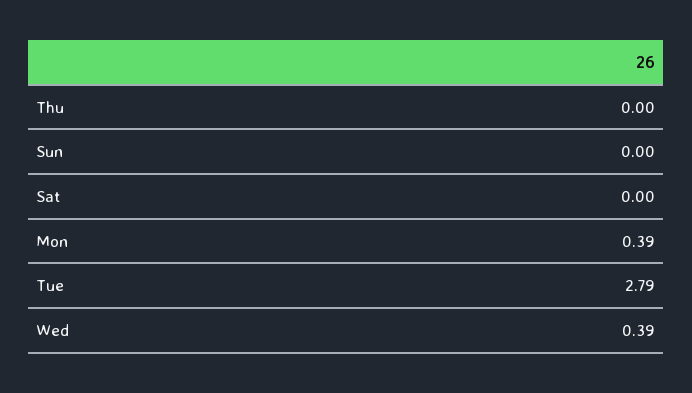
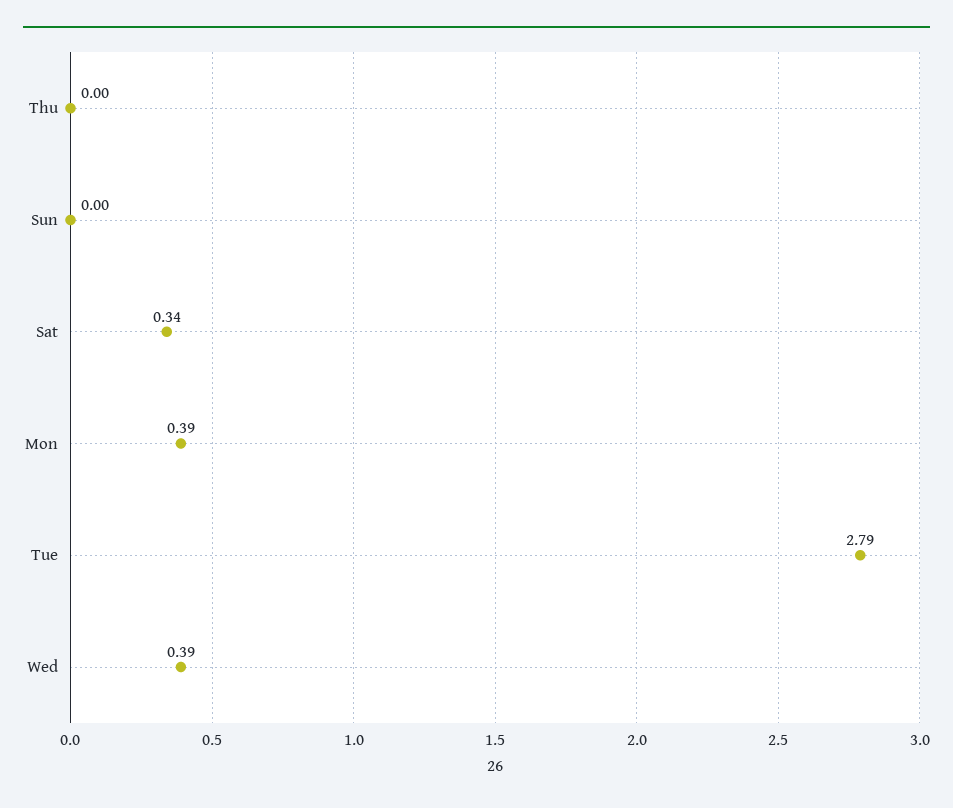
  {
    "Thu": 0,
    "Sun": 0,
-   "Sat": 0,
+   "Sat": 0.34,
    "Mon": 0.39,
    "Tue": 2.79,
    "Wed": 0.39
  }

